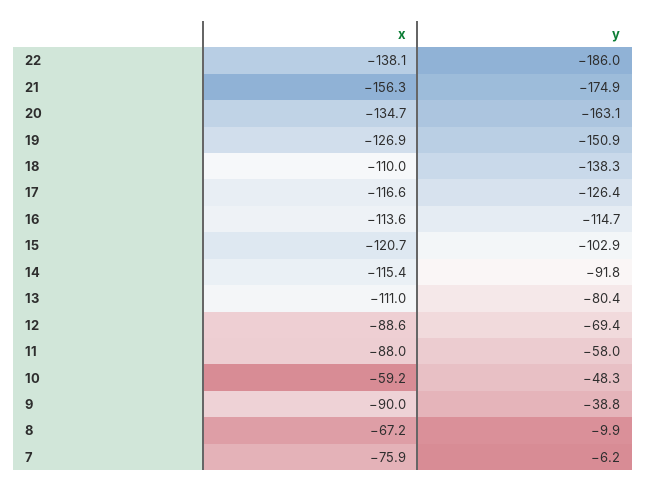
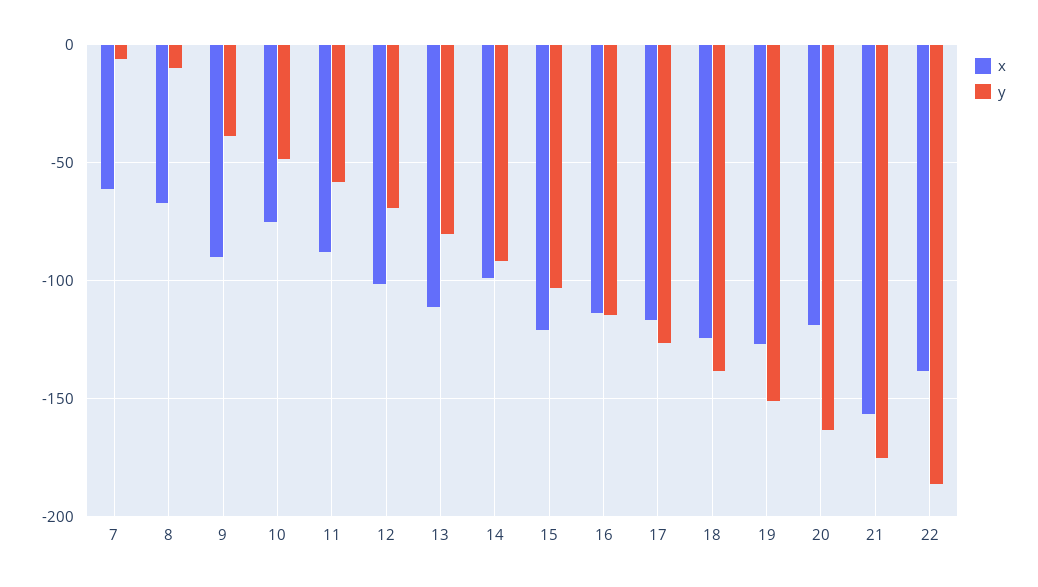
  {
    "x": {
      "22": -138.1,
      "21": -156.3,
-     "20": -134.7,
+     "20": -120,
      "19": -126.9,
-     "18": -110,
+     "18": -125,
      "17": -116.6,
      "16": -113.6,
      "15": -120.7,
-     "14": -115.4,
+     "14": -100,
      "13": -111,
-     "12": -88.6,
+     "12": -100,
      "11": -88,
-     "10": -59.2,
+     "10": -75,
      "9": -90,
      "8": -67.2,
-     "7": -75.9
+     "7": -60
    },
    "y": {
      "22": -186,
      "21": -174.9,
      "20": -163.1,
      "19": -150.9,
      "18": -138.3,
      "17": -126.4,
      "16": -114.7,
      "15": -102.9,
      "14": -91.8,
      "13": -80.4,
      "12": -69.4,
      "11": -58,
      "10": -48.3,
      "9": -38.8,
      "8": -9.9,
      "7": -6.2
    }
  }

